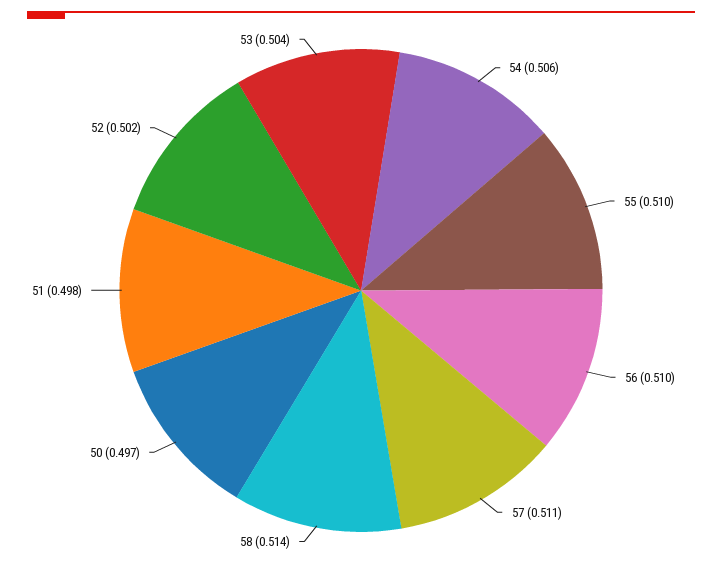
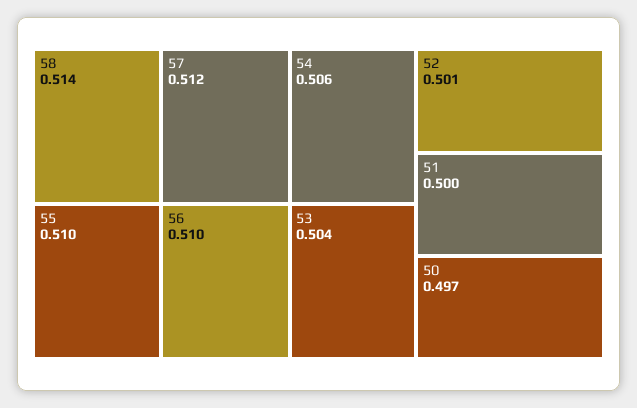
  {
    "54": 0.506,
    "55": 0.51,
    "56": 0.51,
-   "57": 0.511,
+   "57": 0.512,
    "58": 0.514,
    "50": 0.497,
-   "51": 0.498,
+   "51": 0.5,
-   "52": 0.502,
+   "52": 0.501,
    "53": 0.504
  }

